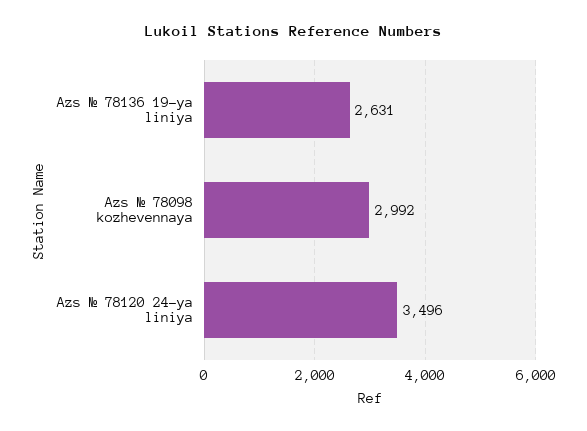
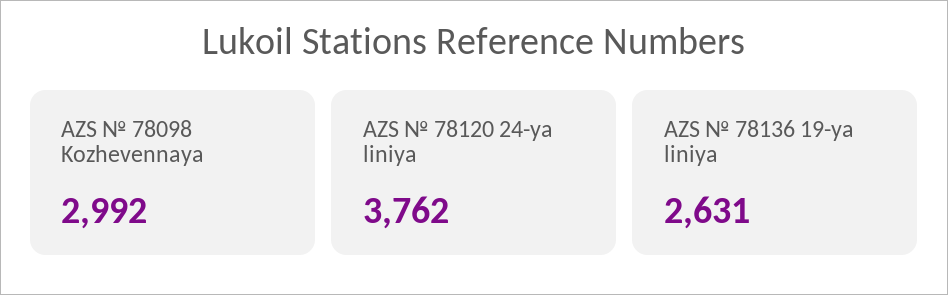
  {
    "Azs № 78136 19-ya liniya": 2631,
    "Azs № 78098 kozhevennaya": 2992,
-   "Azs № 78120 24-ya liniya": 3496
+   "Azs № 78120 24-ya liniya": 3762
  }

